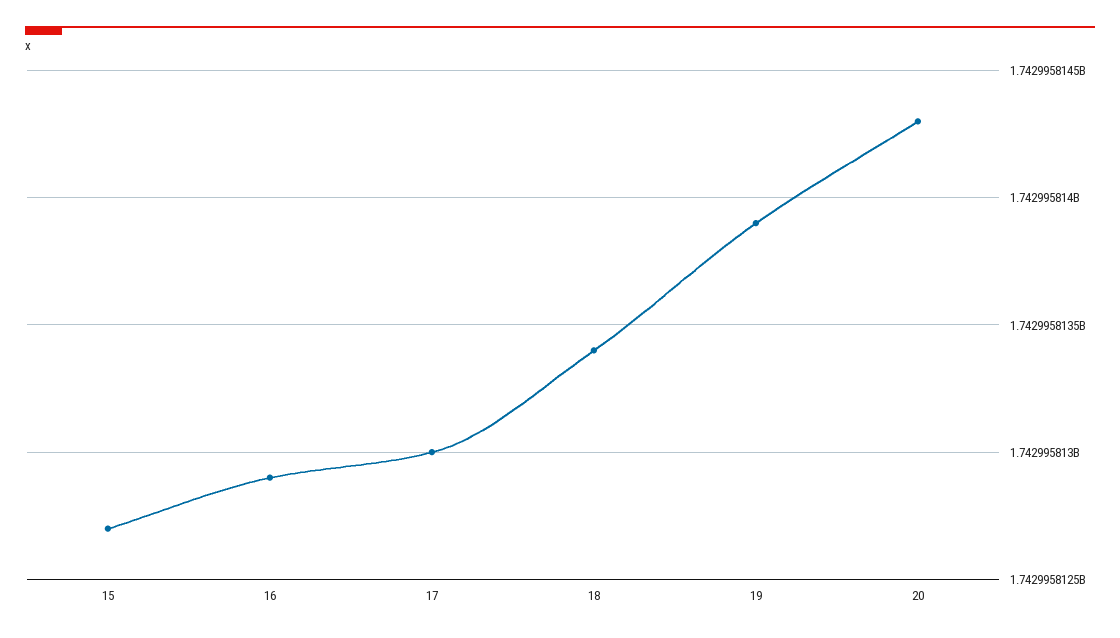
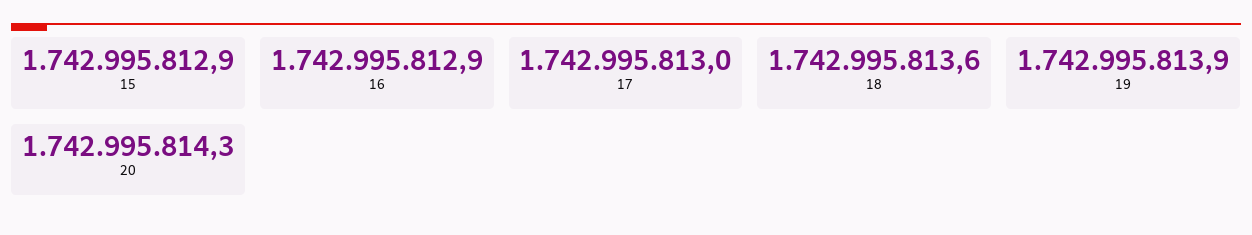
  {
-   "15": 1742995812.7,
+   "15": 1742995812.9,
    "16": 1742995812.9,
    "17": 1742995813,
-   "18": 1742995813.4,
+   "18": 1742995813.6,
    "19": 1742995813.9,
    "20": 1742995814.3
  }

